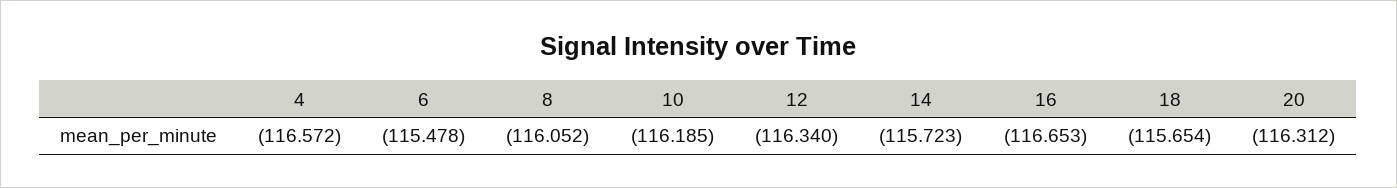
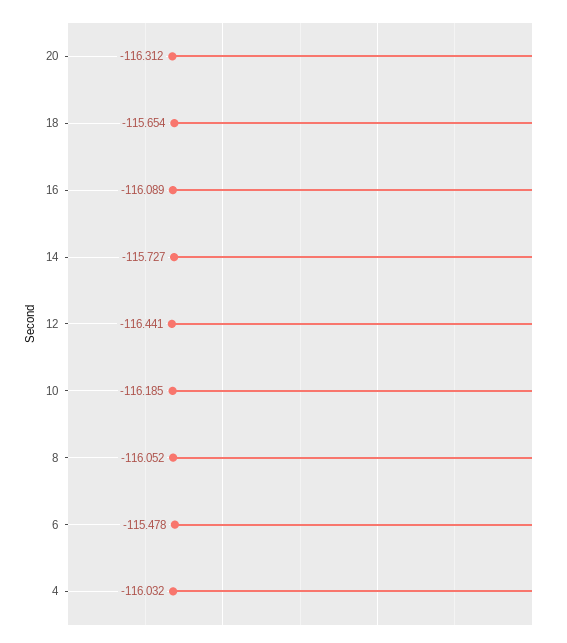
  {
-   "4": -116.572,
+   "4": -116.032,
    "6": -115.478,
    "8": -116.052,
    "10": -116.185,
-   "12": -116.34,
+   "12": -116.441,
-   "14": -115.723,
+   "14": -115.727,
-   "16": -116.653,
+   "16": -116.089,
    "18": -115.654,
    "20": -116.312
  }

